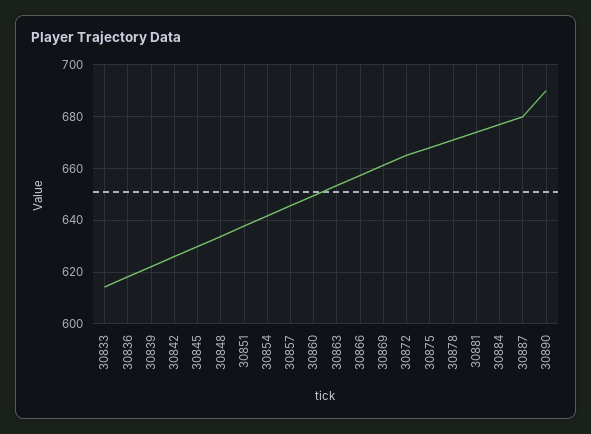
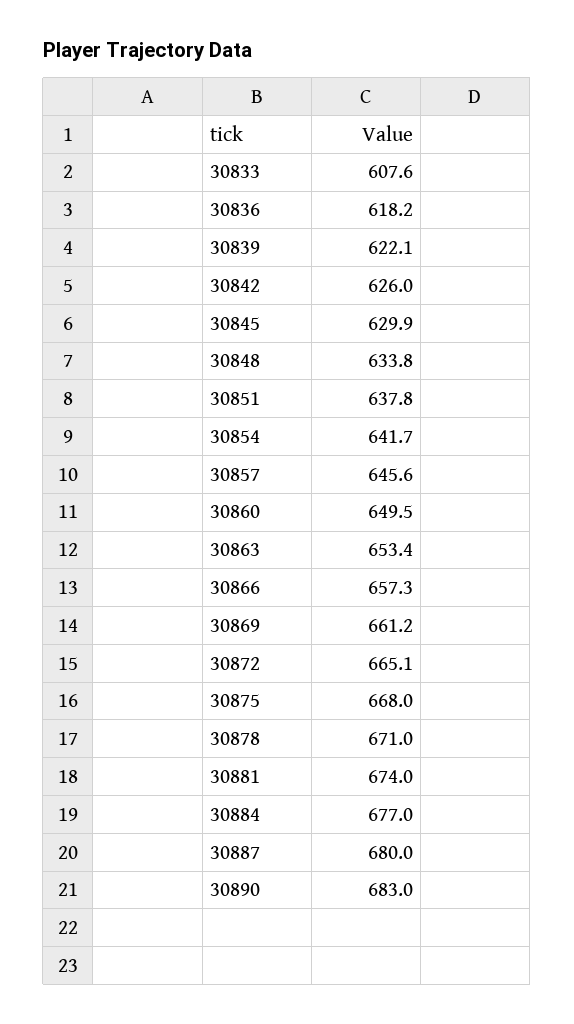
  {
-   "30833": 615,
+   "30833": 607.6,
    "30836": 618.2,
    "30839": 622.1,
    "30842": 626,
    "30845": 629.9,
    "30848": 633.8,
    "30851": 637.8,
    "30854": 641.7,
    "30857": 645.6,
    "30860": 649.5,
    "30863": 653.4,
    "30866": 657.3,
    "30869": 661.2,
    "30872": 665.1,
    "30875": 668,
    "30878": 671,
    "30881": 674,
    "30884": 677,
    "30887": 680,
-   "30890": 690
+   "30890": 683
  }

